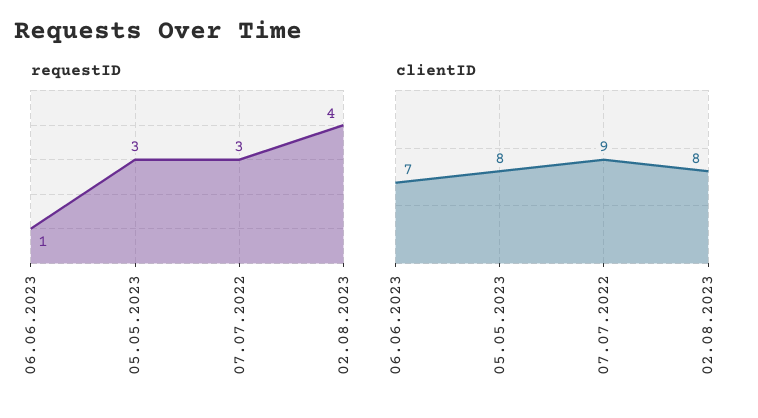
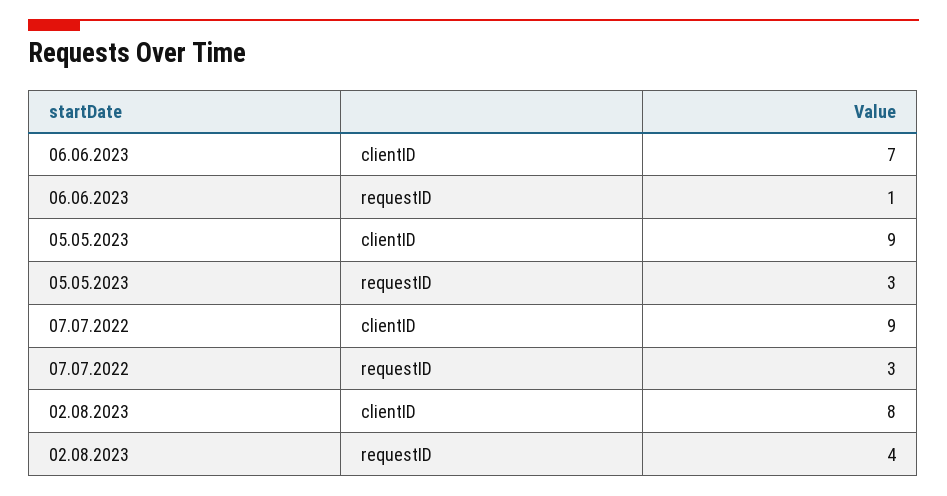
  {
    "requestID": {
      "06.06.2023": 1,
      "05.05.2023": 3,
      "07.07.2022": 3,
      "02.08.2023": 4
    },
    "clientID": {
      "06.06.2023": 7,
-     "05.05.2023": 8,
+     "05.05.2023": 9,
      "07.07.2022": 9,
      "02.08.2023": 8
    }
  }

